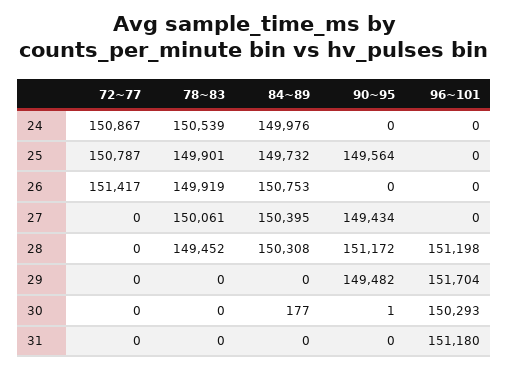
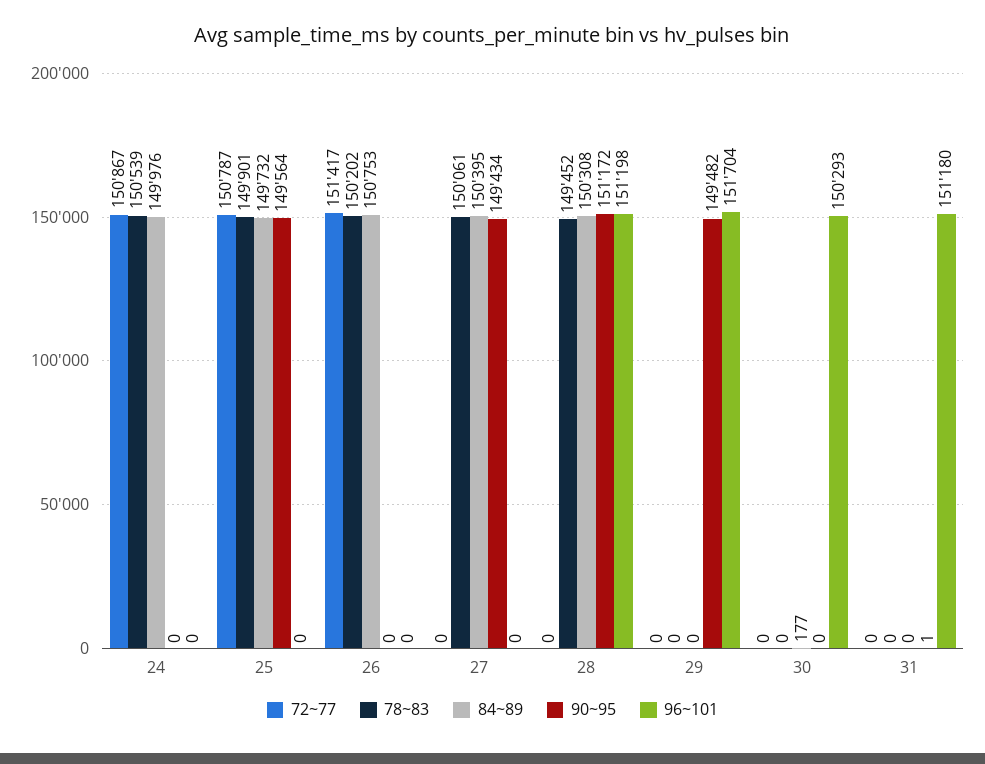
  {
    "72~77": {
      "24": 150867,
      "25": 150787,
      "26": 151417,
      "27": 0,
      "28": 0,
      "29": 0,
      "30": 0,
      "31": 0
    },
    "78~83": {
      "24": 150539,
      "25": 149901,
-     "26": 149919,
+     "26": 150202,
      "27": 150061,
      "28": 149452,
      "29": 0,
      "30": 0,
      "31": 0
    },
    "84~89": {
      "24": 149976,
      "25": 149732,
      "26": 150753,
      "27": 150395,
      "28": 150308,
      "29": 0,
      "30": 177,
      "31": 0
    },
    "90~95": {
      "24": 0,
      "25": 149564,
      "26": 0,
      "27": 149434,
      "28": 151172,
      "29": 149482,
-     "30": 1,
+     "30": 0,
-     "31": 0
+     "31": 1
    },
    "96~101": {
      "24": 0,
      "25": 0,
      "26": 0,
      "27": 0,
      "28": 151198,
      "29": 151704,
      "30": 150293,
      "31": 151180
    }
  }

